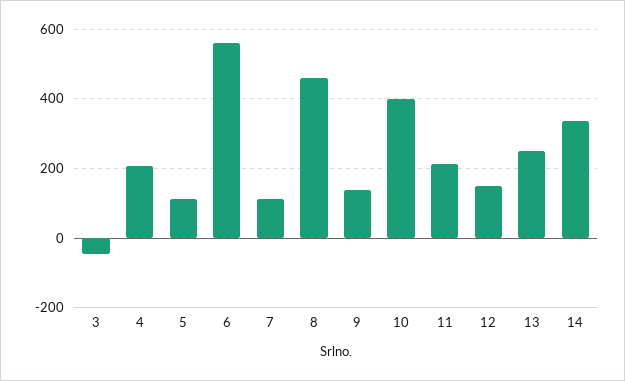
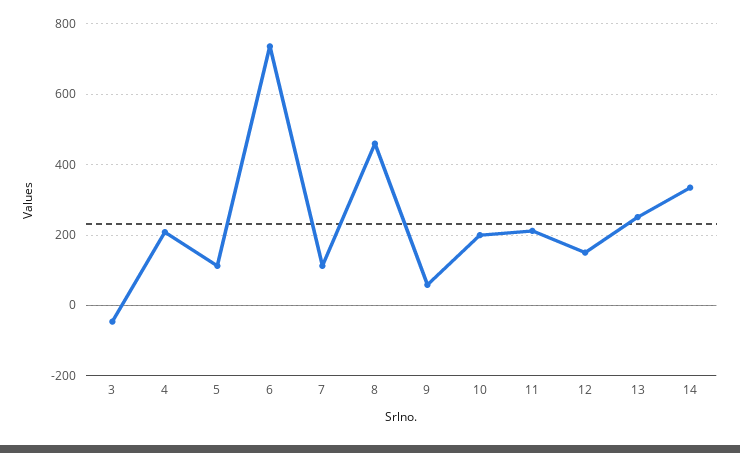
  {
    "3": -40,
    "4": 200,
    "5": 120,
-   "6": 560,
+   "6": 740,
    "7": 120,
    "8": 460,
-   "9": 140,
+   "9": 60,
-   "10": 400,
+   "10": 200,
    "11": 220,
    "12": 160,
    "13": 260,
    "14": 340
  }

